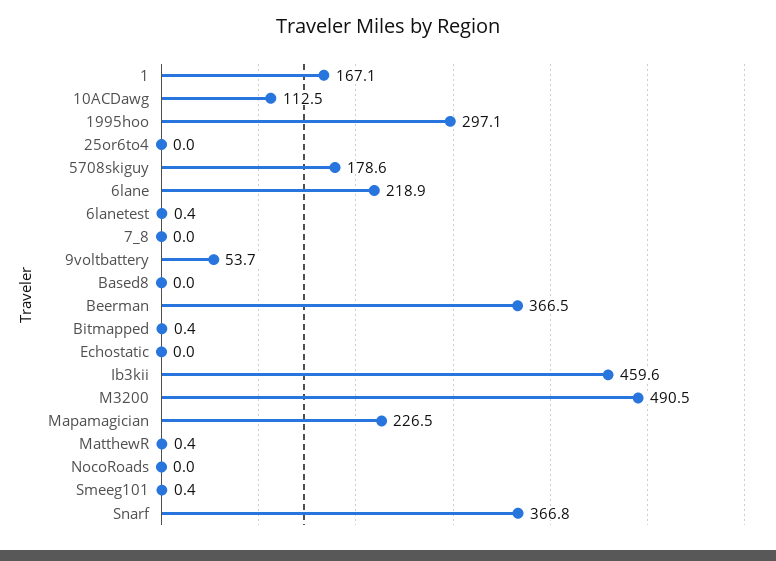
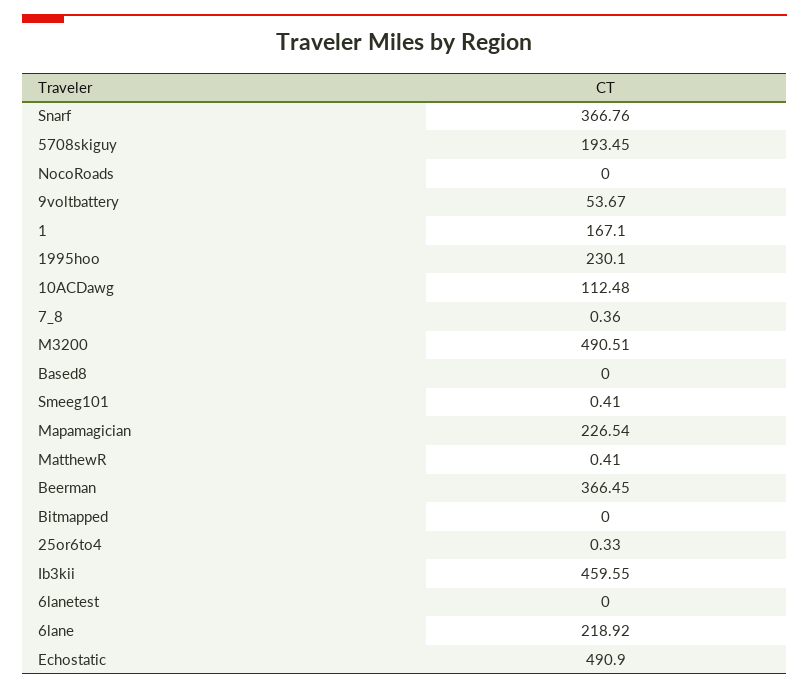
  {
    "1": 167.1,
    "10ACDawg": 112.48,
-   "1995hoo": 297.1,
+   "1995hoo": 230.1,
-   "25or6to4": 0,
+   "25or6to4": 0.33,
-   "5708skiguy": 178.6,
+   "5708skiguy": 193.45,
    "6lane": 218.92,
-   "6lanetest": 0.4,
+   "6lanetest": 0,
-   "7_8": 0,
+   "7_8": 0.36,
    "9voltbattery": 53.67,
    "Based8": 0,
    "Beerman": 366.45,
-   "Bitmapped": 0.4,
+   "Bitmapped": 0,
-   "Echostatic": 0,
+   "Echostatic": 490.9,
    "Ib3kii": 459.55,
    "M3200": 490.51,
    "Mapamagician": 226.54,
    "MatthewR": 0.41,
    "NocoRoads": 0,
    "Smeeg101": 0.41,
    "Snarf": 366.76
  }

